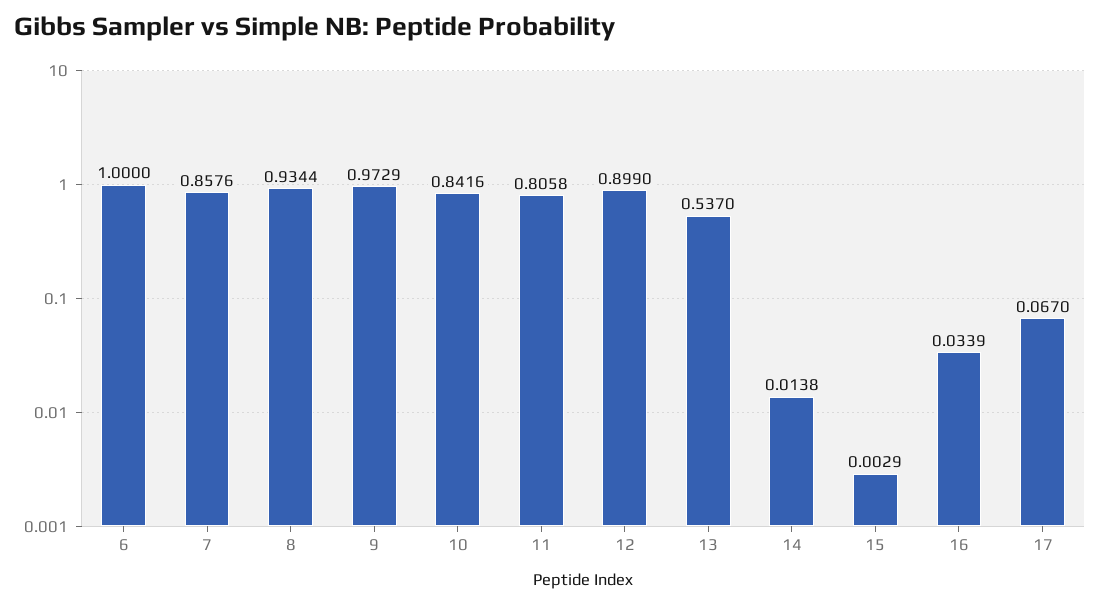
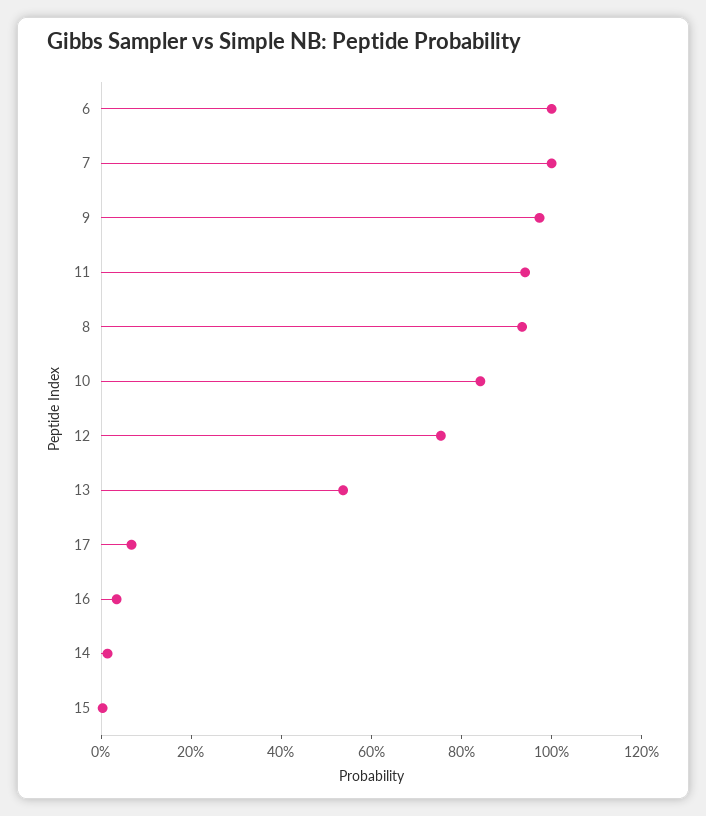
  {
    "6": 1,
-   "7": 0.8576,
+   "7": 1,
    "8": 0.9344,
    "9": 0.9729,
    "10": 0.8416,
-   "11": 0.8058,
+   "11": 0.95,
-   "12": 0.899,
+   "12": 0.75,
    "13": 0.537,
    "14": 0.0138,
    "15": 0.0029,
    "16": 0.0339,
    "17": 0.067
  }

